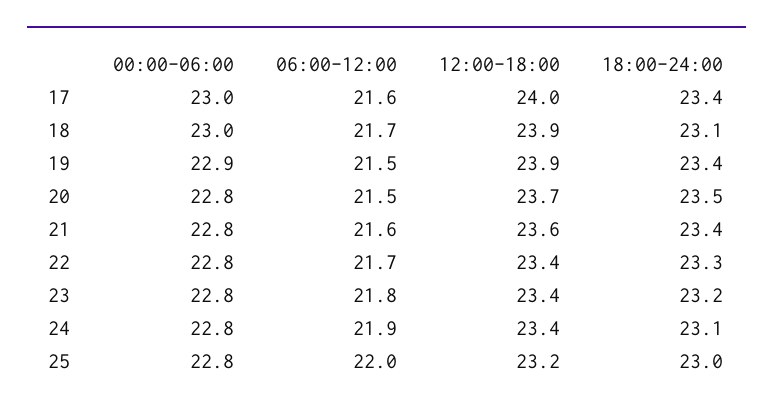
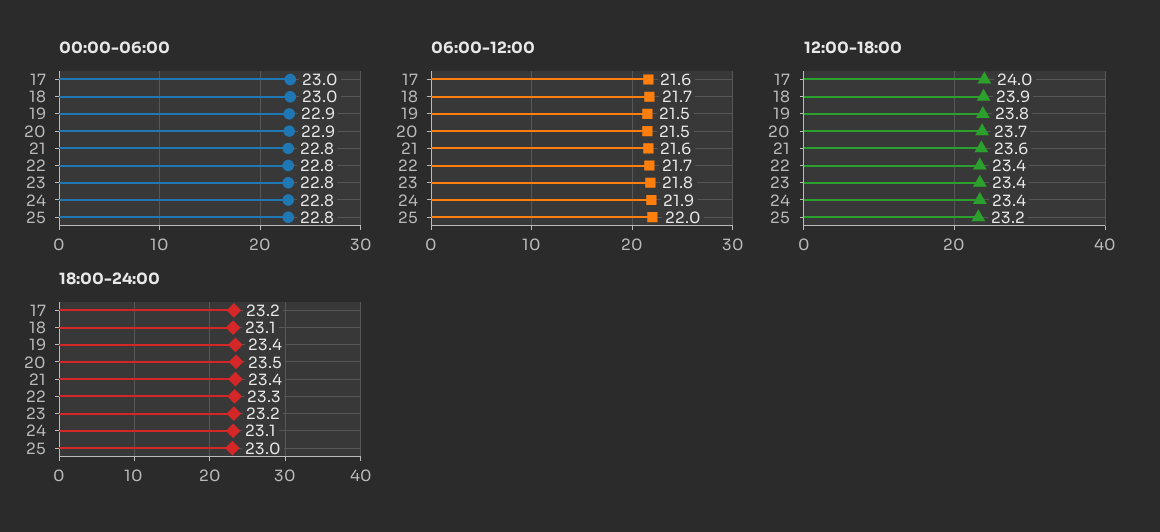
  {
    "00:00-06:00": {
      "17": 23,
      "18": 23,
      "19": 22.9,
-     "20": 22.8,
+     "20": 22.9,
      "21": 22.8,
      "22": 22.8,
      "23": 22.8,
      "24": 22.8,
      "25": 22.8
    },
    "06:00-12:00": {
      "17": 21.6,
      "18": 21.7,
      "19": 21.5,
      "20": 21.5,
      "21": 21.6,
      "22": 21.7,
      "23": 21.8,
      "24": 21.9,
      "25": 22
    },
    "12:00-18:00": {
      "17": 24,
      "18": 23.9,
-     "19": 23.9,
+     "19": 23.8,
      "20": 23.7,
      "21": 23.6,
      "22": 23.4,
      "23": 23.4,
      "24": 23.4,
      "25": 23.2
    },
    "18:00-24:00": {
-     "17": 23.4,
+     "17": 23.2,
      "18": 23.1,
      "19": 23.4,
      "20": 23.5,
      "21": 23.4,
      "22": 23.3,
      "23": 23.2,
      "24": 23.1,
      "25": 23
    }
  }

